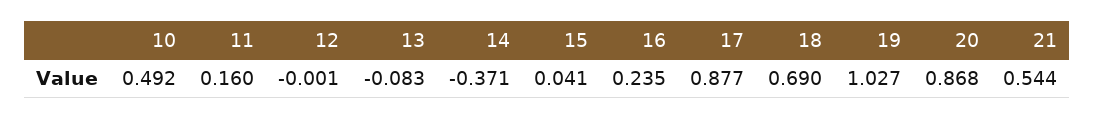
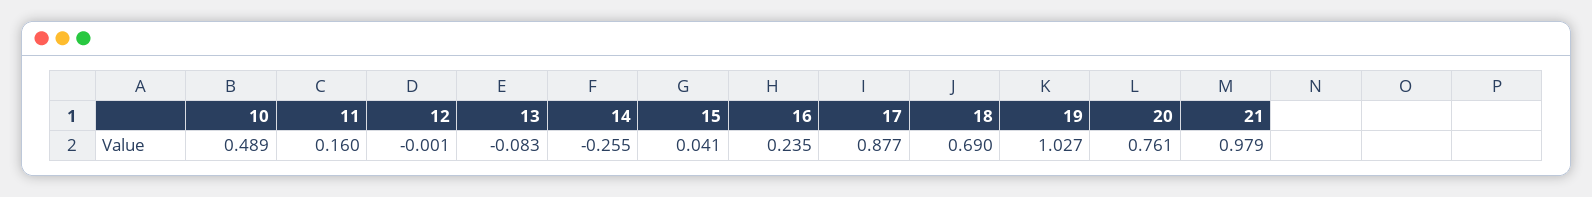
  {
-   "10": 0.492,
+   "10": 0.489,
    "11": 0.16,
    "12": -0.001,
    "13": -0.083,
-   "14": -0.371,
+   "14": -0.255,
    "15": 0.041,
    "16": 0.235,
    "17": 0.877,
    "18": 0.69,
    "19": 1.027,
-   "20": 0.868,
+   "20": 0.761,
-   "21": 0.544
+   "21": 0.979
  }

